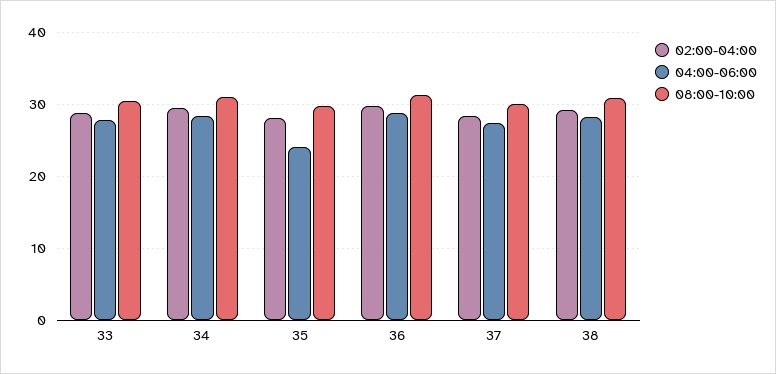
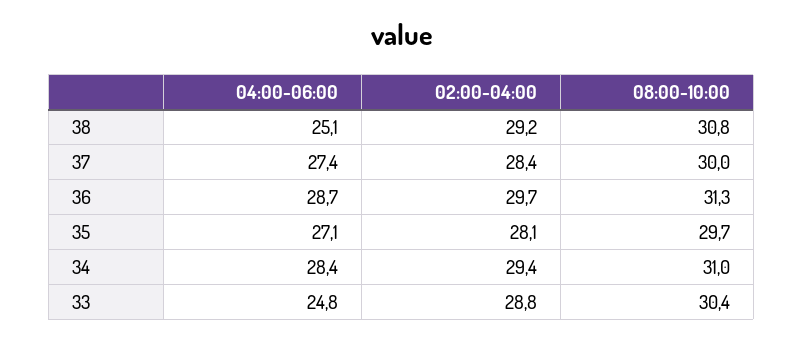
  {
    "02:00-04:00": {
      "33": 28.8,
      "34": 29.4,
      "35": 28.1,
      "36": 29.7,
      "37": 28.4,
      "38": 29.2
    },
    "04:00-06:00": {
-     "33": 28,
+     "33": 24.8,
      "34": 28.4,
-     "35": 24,
+     "35": 27.1,
      "36": 28.7,
      "37": 27.4,
-     "38": 28
+     "38": 25.1
    },
    "08:00-10:00": {
      "33": 30.4,
      "34": 31,
      "35": 29.7,
      "36": 31.3,
      "37": 30,
      "38": 30.8
    }
  }

